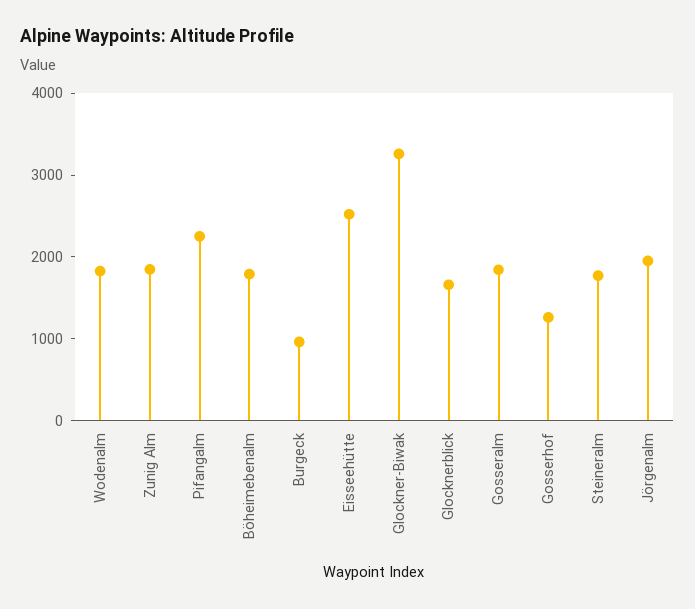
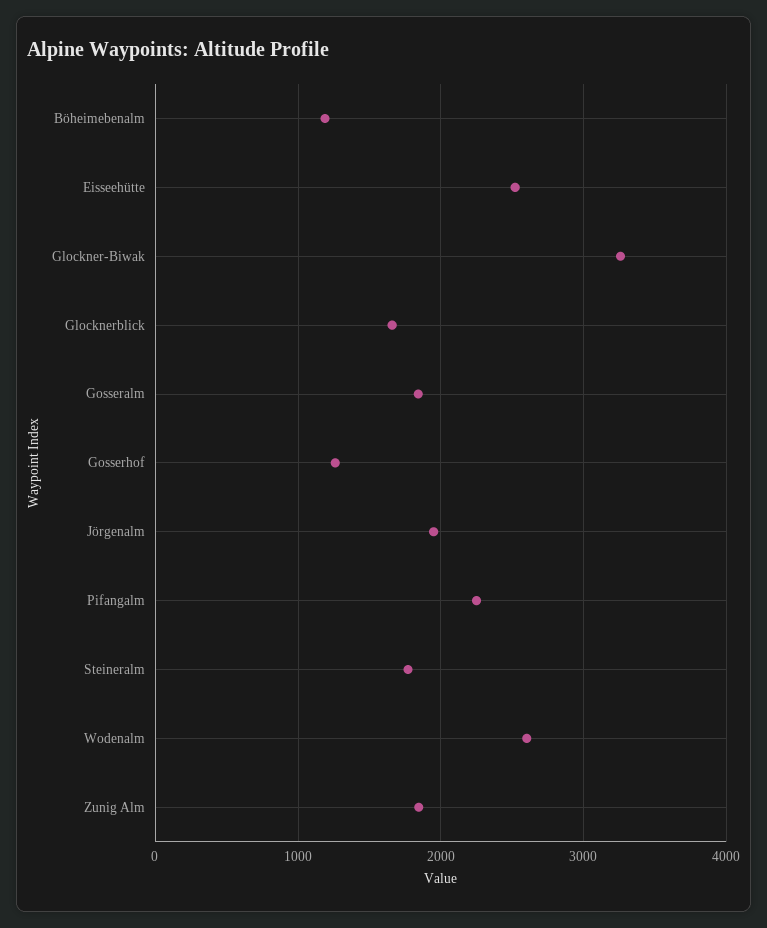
  {
-   "Wodenalm": 1800,
+   "Wodenalm": 2600,
    "Zunig Alm": 1800,
    "Pifangalm": 2300,
-   "Böheimebenalm": 1800,
+   "Böheimebenalm": 1200,
-   "Burgeck": 1000,
    "Eisseehütte": 2500,
    "Glockner-Biwak": 3300,
    "Glocknerblick": 1700,
    "Gosseralm": 1800,
    "Gosserhof": 1300,
    "Steineralm": 1800,
    "Jörgenalm": 2000
  }

